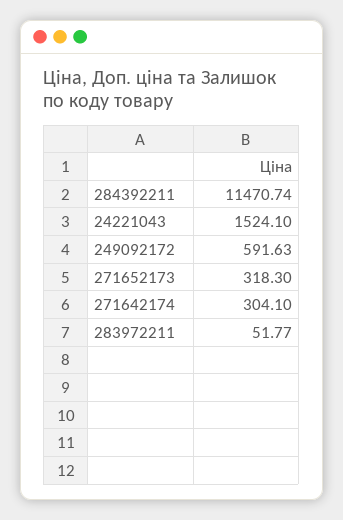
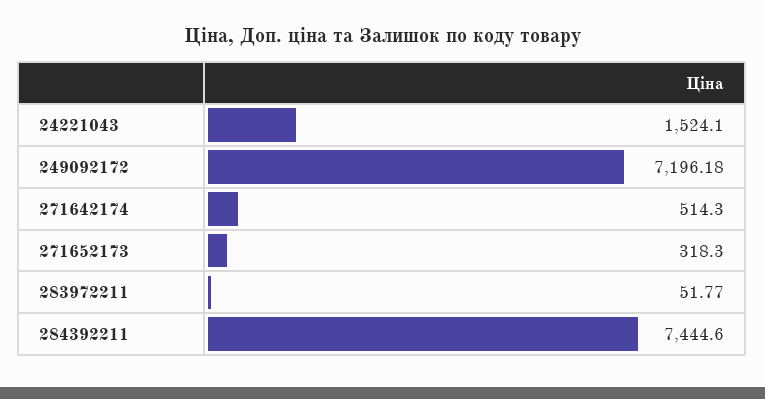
  {
-   "284392211": 11470.74,
+   "284392211": 7444.6,
    "24221043": 1524.1,
-   "249092172": 591.63,
+   "249092172": 7196.18,
    "271652173": 318.3,
-   "271642174": 304.1,
+   "271642174": 514.3,
    "283972211": 51.77
  }

